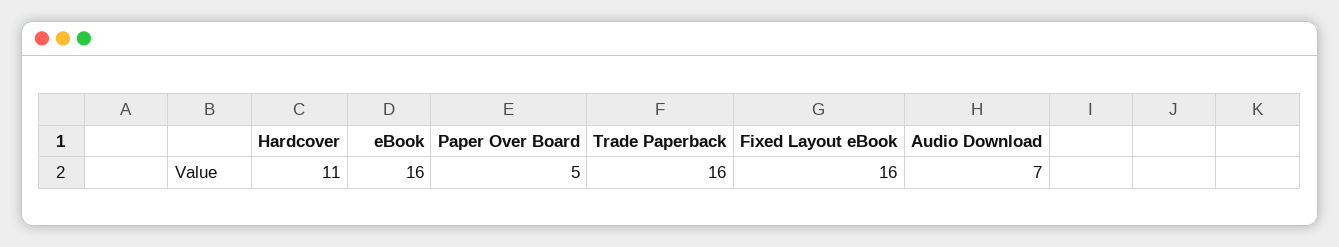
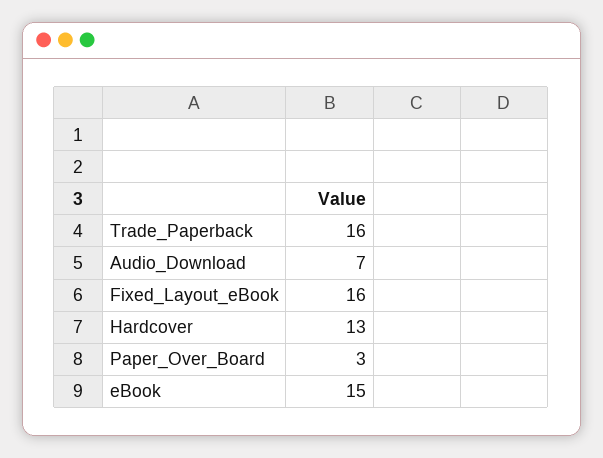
  {
-   "Hardcover": 11,
+   "Hardcover": 13,
-   "eBook": 16,
+   "eBook": 15,
-   "Paper Over Board": 5,
+   "Paper Over Board": 3,
    "Trade Paperback": 16,
    "Fixed Layout eBook": 16,
    "Audio Download": 7
  }

